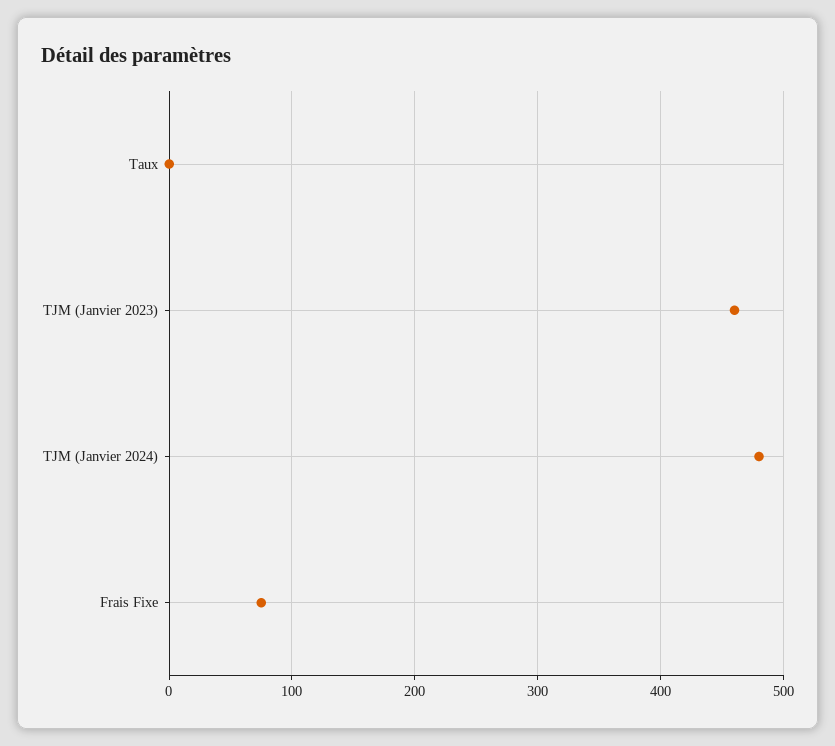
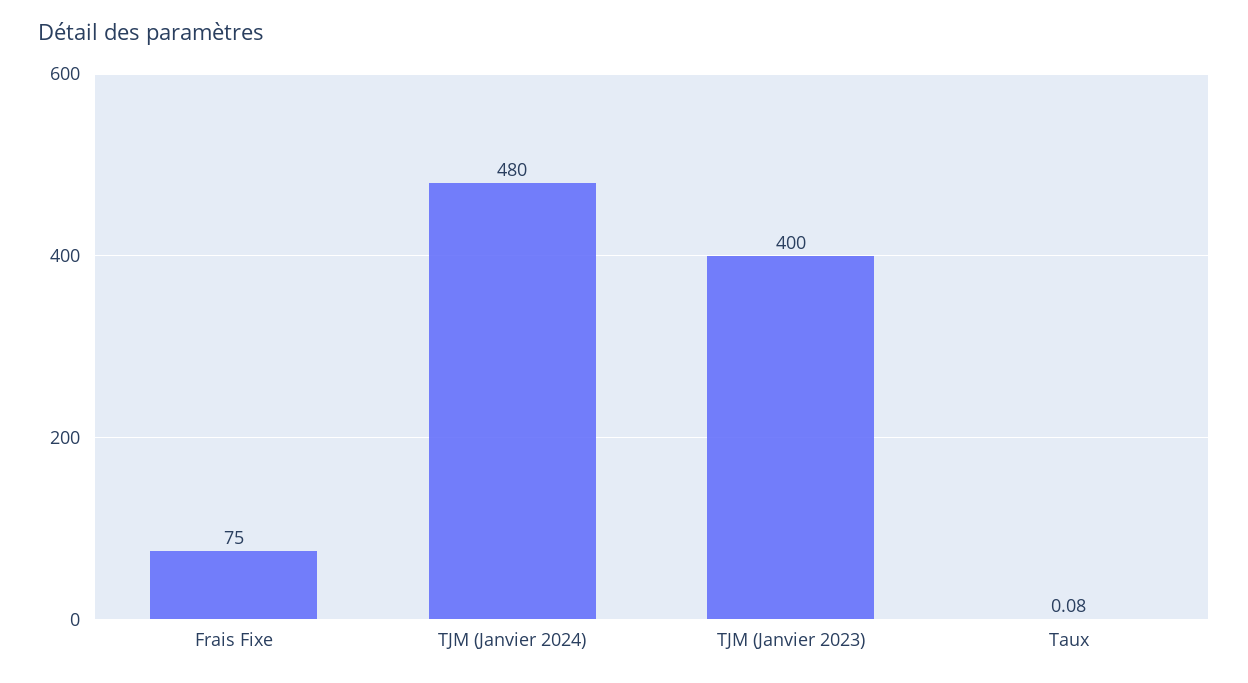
  {
    "Taux": 0.08,
-   "TJM (Janvier 2023)": 460,
+   "TJM (Janvier 2023)": 400,
    "TJM (Janvier 2024)": 480,
    "Frais Fixe": 75
  }

